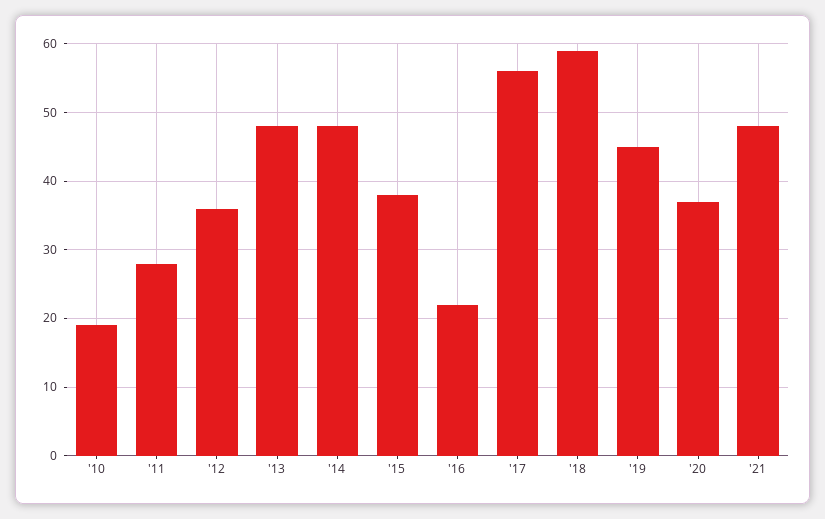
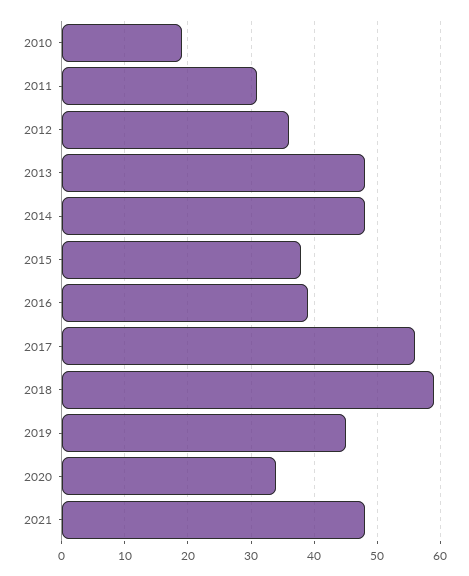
  {
    "'10": 19,
-   "'11": 28,
+   "'11": 31,
    "'12": 36,
    "'13": 48,
    "'14": 48,
    "'15": 38,
-   "'16": 22,
+   "'16": 39,
    "'17": 56,
    "'18": 59,
    "'19": 45,
-   "'20": 37,
+   "'20": 34,
    "'21": 48
  }

